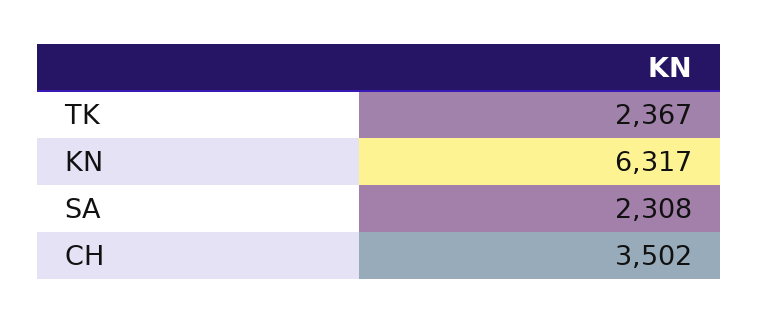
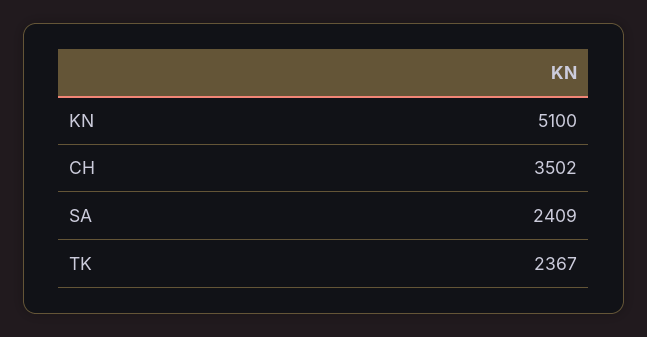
  {
    "TK": 2367,
-   "KN": 6317,
+   "KN": 5100,
-   "SA": 2308,
+   "SA": 2409,
    "CH": 3502
  }

